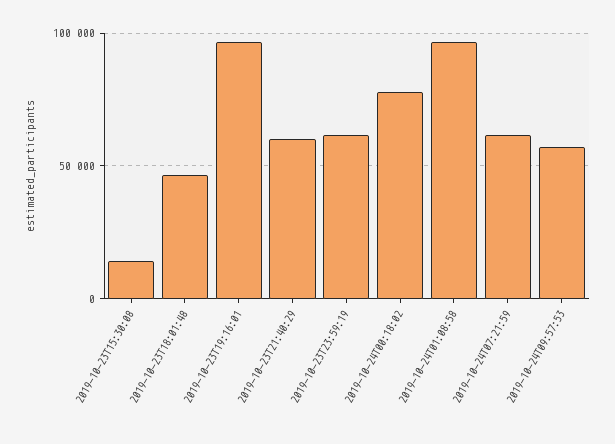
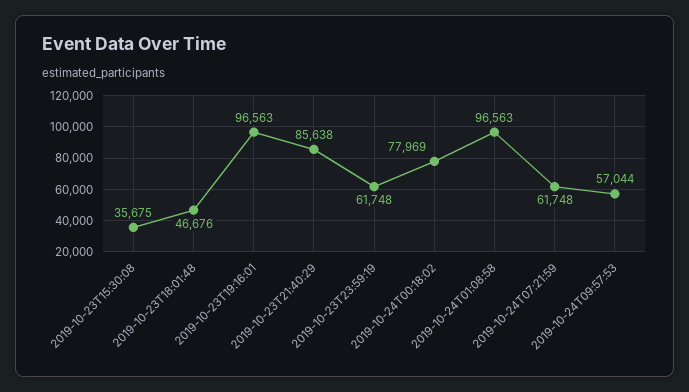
  {
-   "2019-10-23T15:30:08": 15000,
+   "2019-10-23T15:30:08": 35675,
    "2019-10-23T18:01:48": 46676,
    "2019-10-23T19:16:01": 96563,
-   "2019-10-23T21:40:29": 60000,
+   "2019-10-23T21:40:29": 85638,
    "2019-10-23T23:59:19": 61748,
    "2019-10-24T00:18:02": 77969,
    "2019-10-24T01:08:58": 96563,
    "2019-10-24T07:21:59": 61748,
    "2019-10-24T09:57:53": 57044
  }

